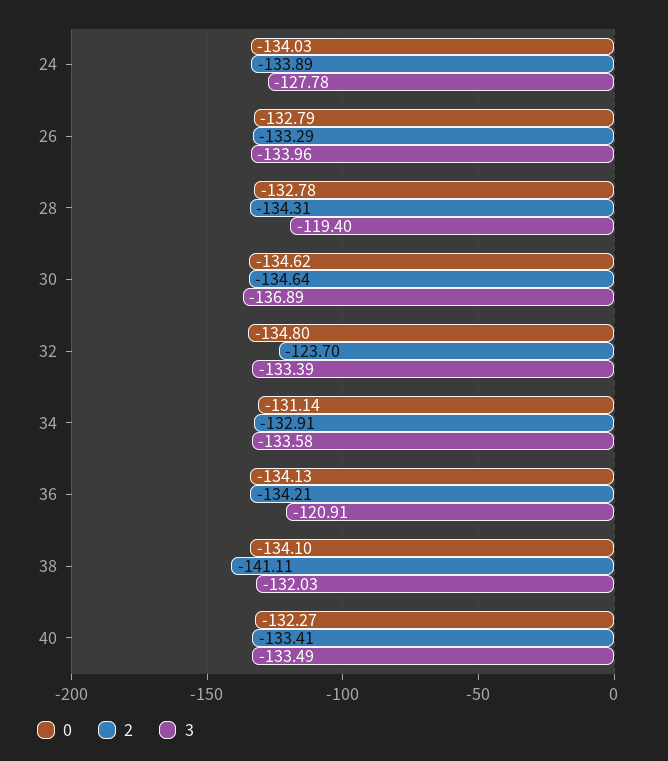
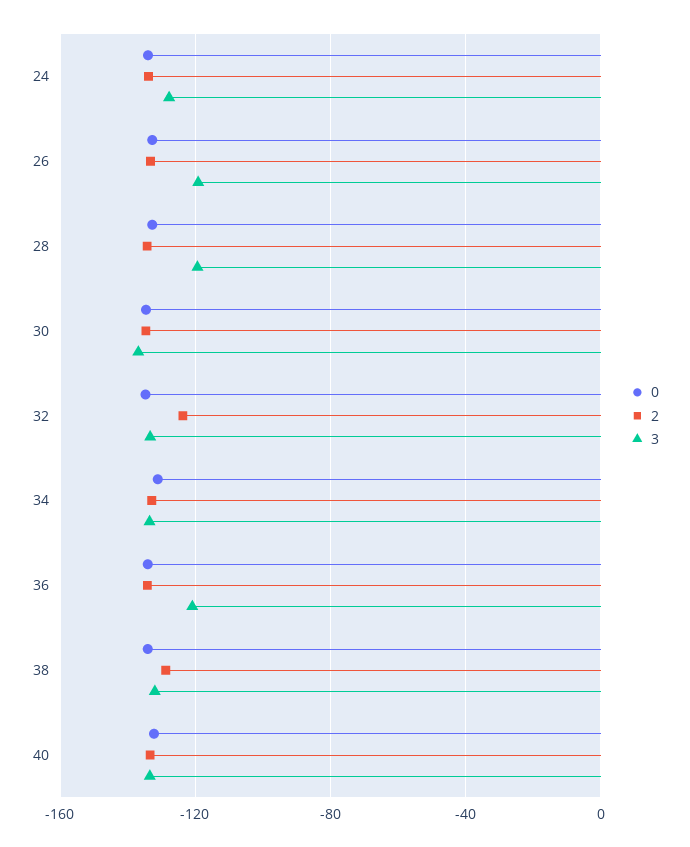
  {
    "0": {
      "24": -134.03,
      "26": -132.79,
      "28": -132.78,
      "30": -134.62,
      "32": -134.8,
      "34": -131.14,
      "36": -134.13,
      "38": -134.1,
      "40": -132.27
    },
    "2": {
      "24": -133.89,
      "26": -133.29,
      "28": -134.31,
      "30": -134.64,
      "32": -123.7,
      "34": -132.91,
      "36": -134.21,
-     "38": -141.11,
+     "38": -130,
      "40": -133.41
    },
    "3": {
      "24": -127.78,
-     "26": -133.96,
+     "26": -120,
      "28": -119.4,
      "30": -136.89,
      "32": -133.39,
      "34": -133.58,
      "36": -120.91,
      "38": -132.03,
      "40": -133.49
    }
  }

